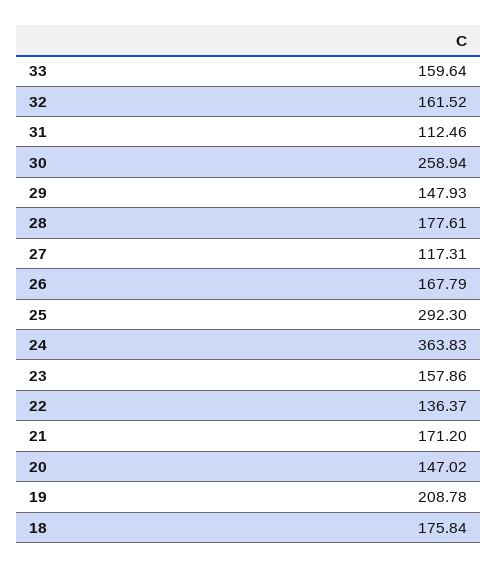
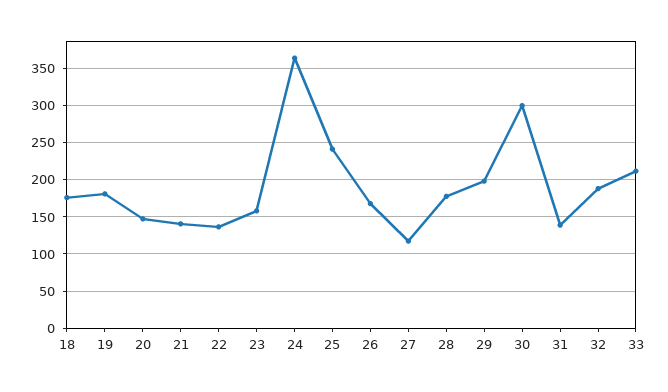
  {
-   "33": 159.64,
+   "33": 210,
-   "32": 161.52,
+   "32": 190,
-   "31": 112.46,
+   "31": 140,
-   "30": 258.94,
+   "30": 300,
-   "29": 147.93,
+   "29": 200,
    "28": 177.61,
    "27": 117.31,
    "26": 167.79,
-   "25": 292.3,
+   "25": 240,
    "24": 363.83,
    "23": 157.86,
    "22": 136.37,
-   "21": 171.2,
+   "21": 140,
    "20": 147.02,
-   "19": 208.78,
+   "19": 180,
    "18": 175.84
  }

